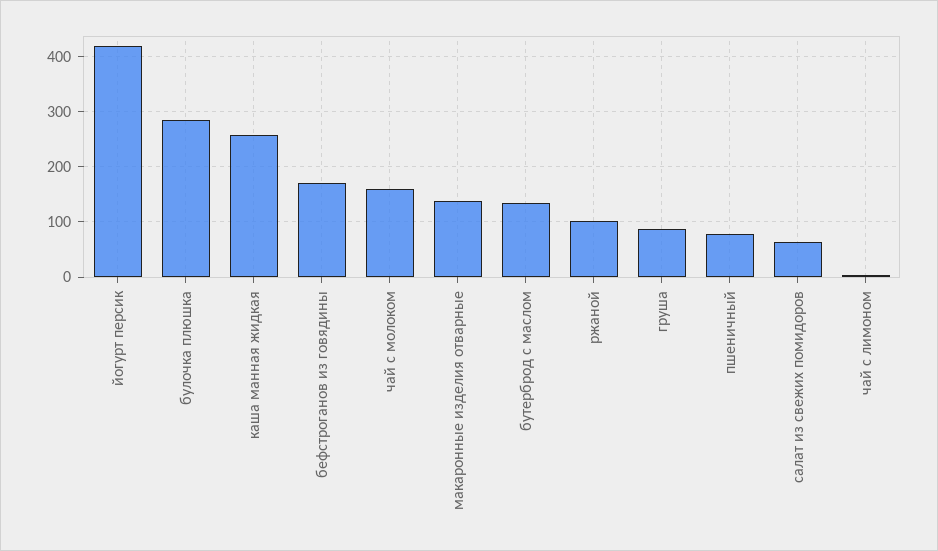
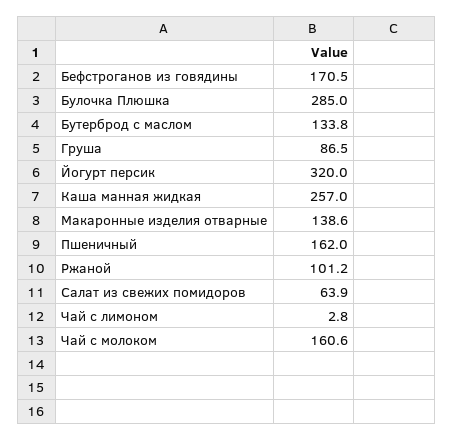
  {
-   "йогурт персик": 420,
+   "йогурт персик": 320,
    "булочка плюшка": 285,
    "каша манная жидкая": 257,
    "бефстроганов из говядины": 170.5,
    "чай с молоком": 160.6,
    "макаронные изделия отварные": 138.6,
    "бутерброд с маслом": 133.8,
    "ржаной": 101.2,
    "груша": 86.5,
-   "пшеничный": 80,
+   "пшеничный": 162,
    "салат из свежих помидоров": 63.9,
    "чай с лимоном": 2.8
  }

